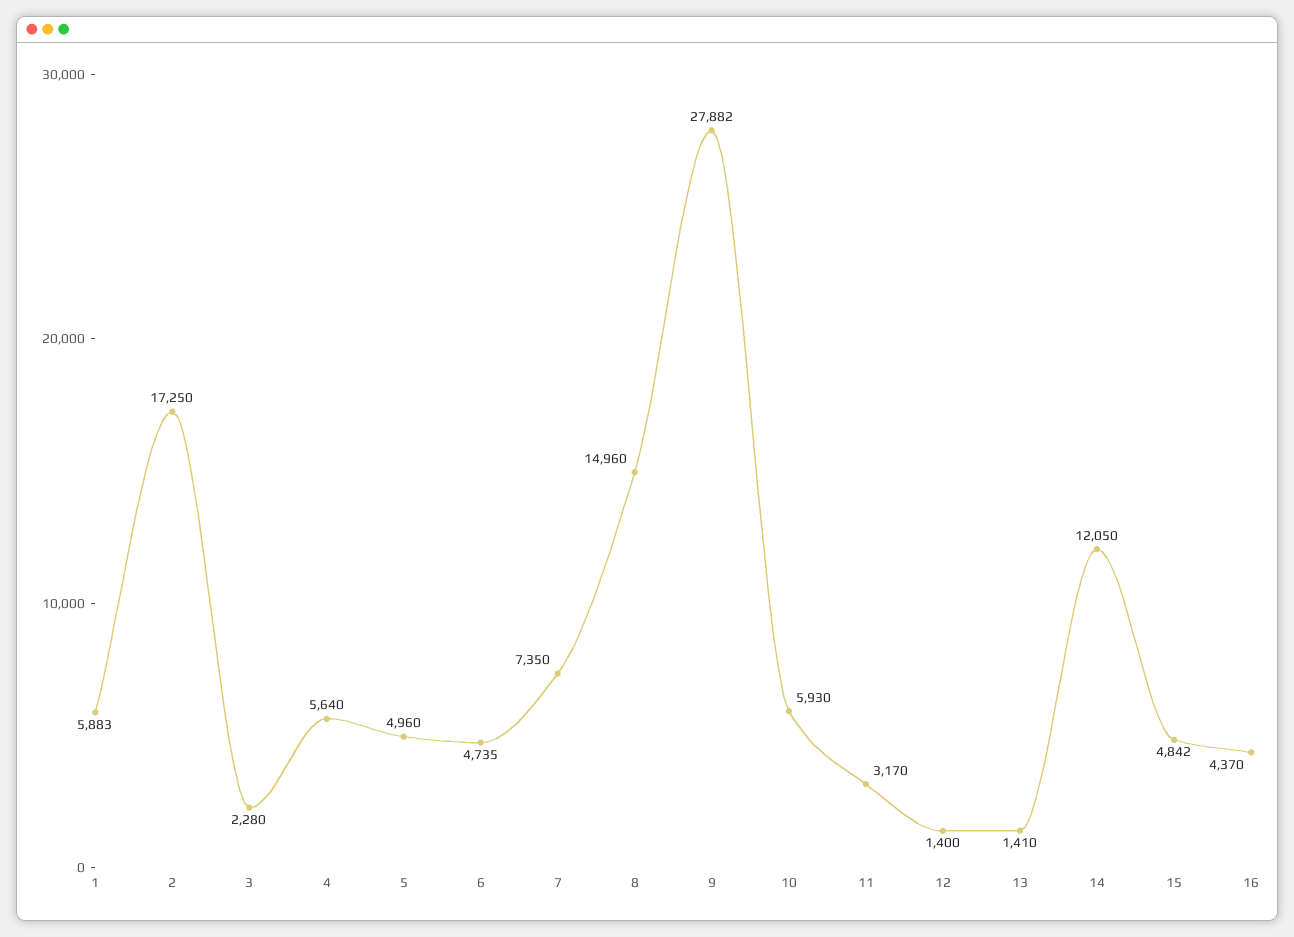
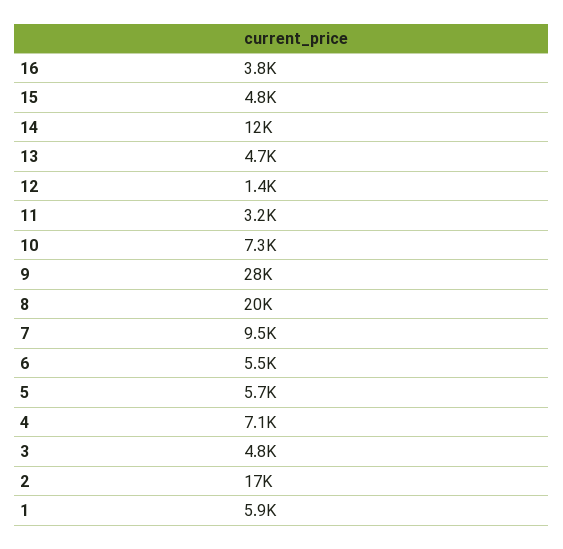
  {
    "1": 5883,
    "2": 17250,
-   "3": 2280,
+   "3": 4800,
-   "4": 5640,
+   "4": 7100,
-   "5": 4960,
+   "5": 5700,
-   "6": 4735,
+   "6": 5500,
-   "7": 7350,
+   "7": 9500,
-   "8": 14960,
+   "8": 20000,
    "9": 27882,
-   "10": 5930,
+   "10": 7300,
    "11": 3170,
    "12": 1400,
-   "13": 1410,
+   "13": 4700,
    "14": 12050,
    "15": 4842,
-   "16": 4370
+   "16": 3800
  }

